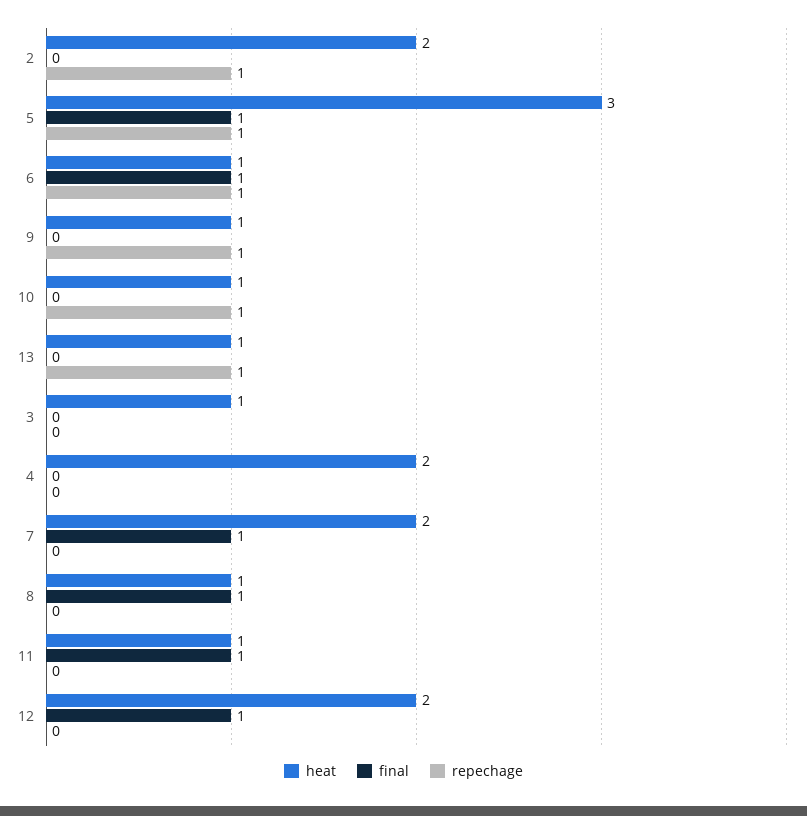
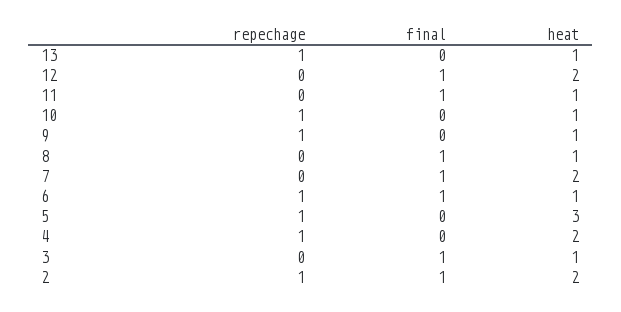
  {
    "heat": {
      "2": 2,
      "5": 3,
      "6": 1,
      "9": 1,
      "10": 1,
      "13": 1,
      "3": 1,
      "4": 2,
      "7": 2,
      "8": 1,
      "11": 1,
      "12": 2
    },
    "final": {
-     "2": 0,
+     "2": 1,
-     "5": 1,
+     "5": 0,
      "6": 1,
      "9": 0,
      "10": 0,
      "13": 0,
-     "3": 0,
+     "3": 1,
      "4": 0,
      "7": 1,
      "8": 1,
      "11": 1,
      "12": 1
    },
    "repechage": {
      "2": 1,
      "5": 1,
      "6": 1,
      "9": 1,
      "10": 1,
      "13": 1,
      "3": 0,
-     "4": 0,
+     "4": 1,
      "7": 0,
      "8": 0,
      "11": 0,
      "12": 0
    }
  }

